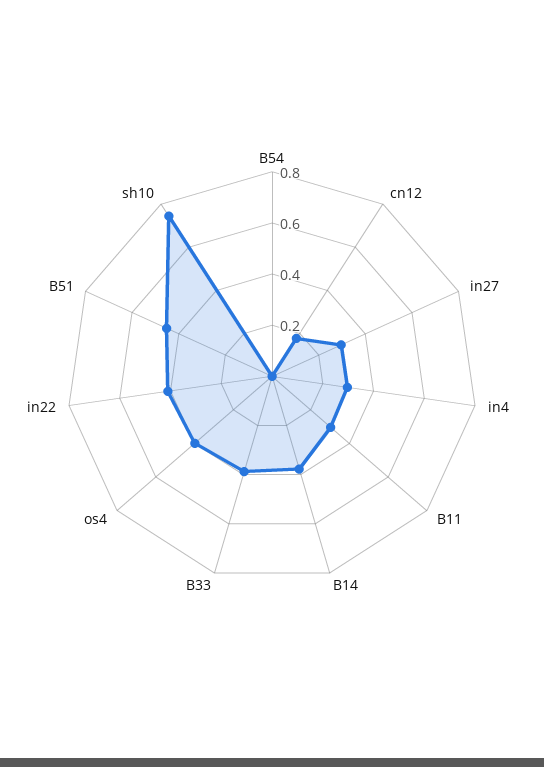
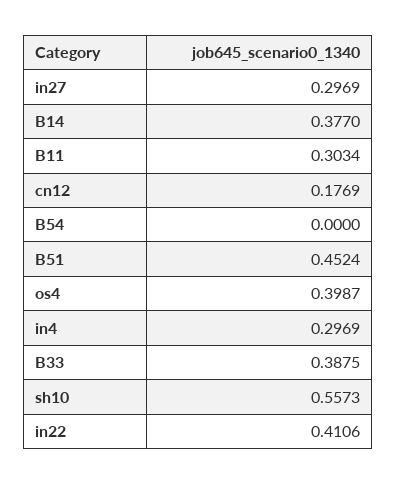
  {
    "B54": 0,
    "cn12": 0.1769,
    "in27": 0.2969,
    "in4": 0.2969,
    "B11": 0.3034,
    "B14": 0.377,
    "B33": 0.3875,
    "os4": 0.3987,
    "in22": 0.4106,
    "B51": 0.4524,
-   "sh10": 0.75
+   "sh10": 0.5573
  }

